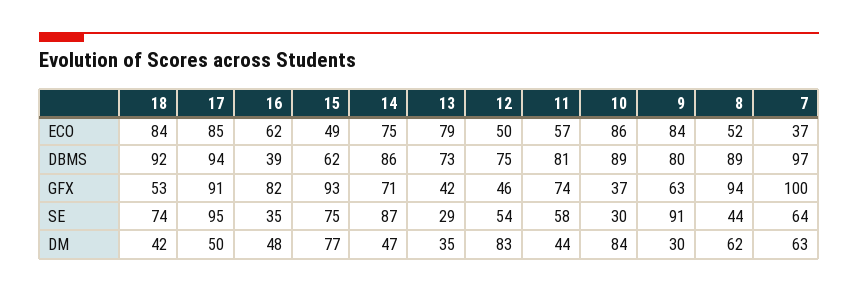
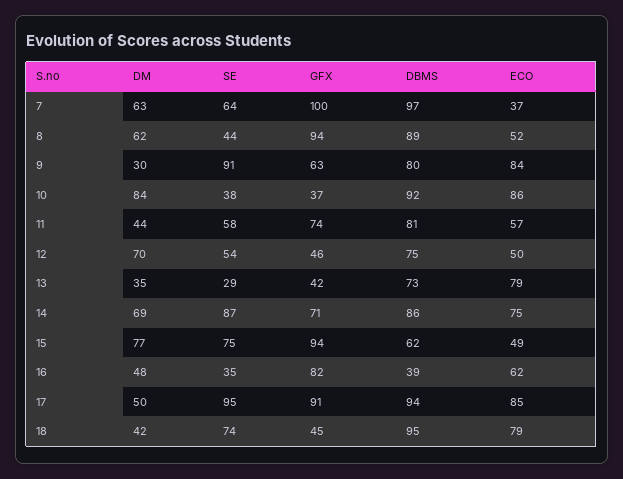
  {
    "18": {
-     "ECO": 84,
+     "ECO": 79,
-     "DBMS": 92,
+     "DBMS": 95,
-     "GFX": 53,
+     "GFX": 45,
      "SE": 74,
      "DM": 42
    },
    "17": {
      "ECO": 85,
      "DBMS": 94,
      "GFX": 91,
      "SE": 95,
      "DM": 50
    },
    "16": {
      "ECO": 62,
      "DBMS": 39,
      "GFX": 82,
      "SE": 35,
      "DM": 48
    },
    "15": {
      "ECO": 49,
      "DBMS": 62,
-     "GFX": 93,
+     "GFX": 94,
      "SE": 75,
      "DM": 77
    },
    "14": {
      "ECO": 75,
      "DBMS": 86,
      "GFX": 71,
      "SE": 87,
-     "DM": 47
+     "DM": 69
    },
    "13": {
      "ECO": 79,
      "DBMS": 73,
      "GFX": 42,
      "SE": 29,
      "DM": 35
    },
    "12": {
      "ECO": 50,
      "DBMS": 75,
      "GFX": 46,
      "SE": 54,
-     "DM": 83
+     "DM": 70
    },
    "11": {
      "ECO": 57,
      "DBMS": 81,
      "GFX": 74,
      "SE": 58,
      "DM": 44
    },
    "10": {
      "ECO": 86,
-     "DBMS": 89,
+     "DBMS": 92,
      "GFX": 37,
-     "SE": 30,
+     "SE": 38,
      "DM": 84
    },
    "9": {
      "ECO": 84,
      "DBMS": 80,
      "GFX": 63,
      "SE": 91,
      "DM": 30
    },
    "8": {
      "ECO": 52,
      "DBMS": 89,
      "GFX": 94,
      "SE": 44,
      "DM": 62
    },
    "7": {
      "ECO": 37,
      "DBMS": 97,
      "GFX": 100,
      "SE": 64,
      "DM": 63
    }
  }

